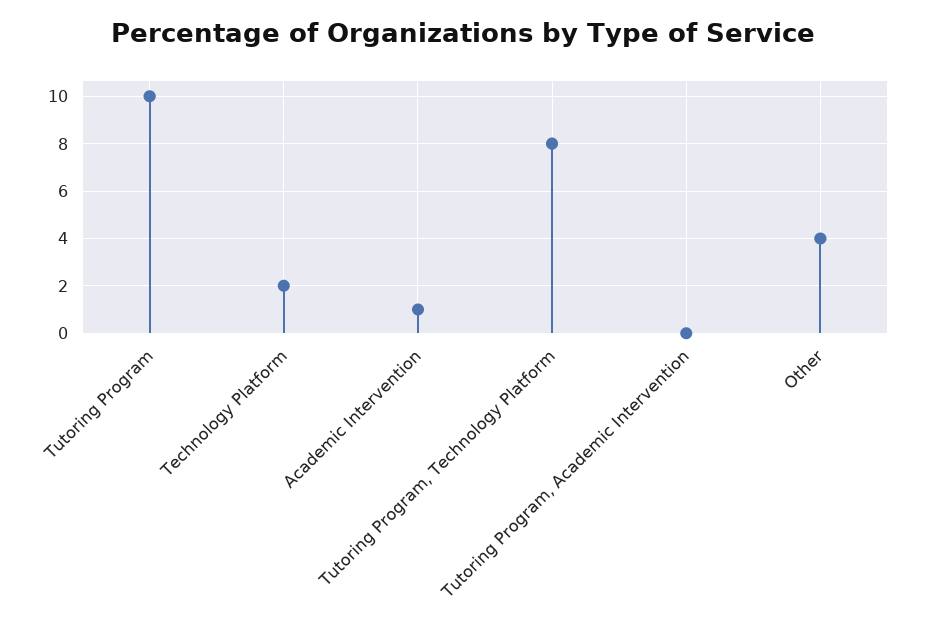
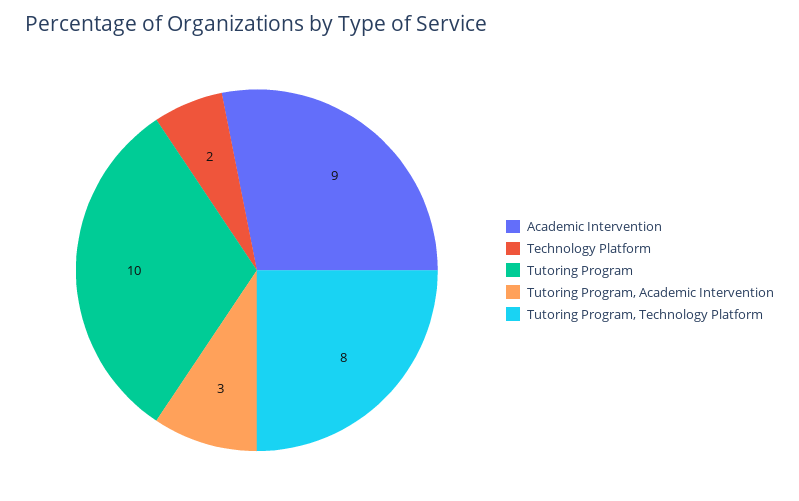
  {
    "Tutoring Program": 10,
    "Technology Platform": 2,
-   "Academic Intervention": 1,
+   "Academic Intervention": 9,
    "Tutoring Program, Technology Platform": 8,
-   "Tutoring Program, Academic Intervention": 0,
+   "Tutoring Program, Academic Intervention": 3
-   "Other": 4
  }

